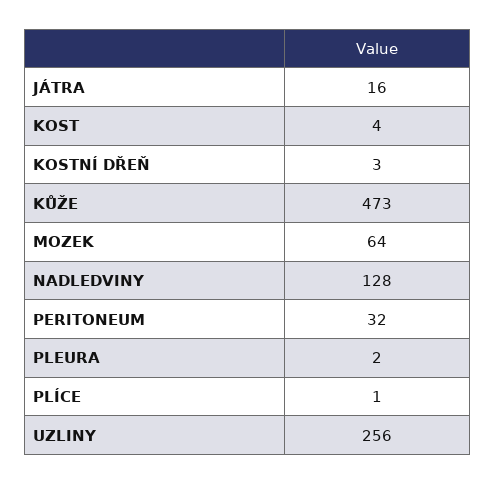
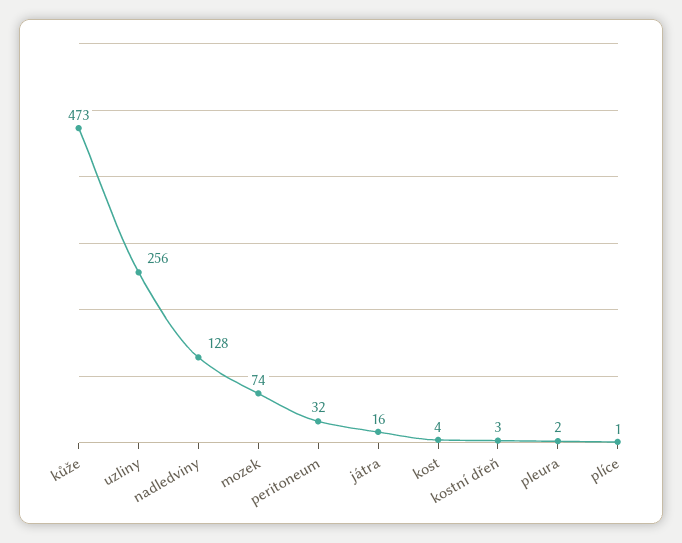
  {
    "JÁTRA": 16,
    "KOST": 4,
    "KOSTNÍ DŘEŇ": 3,
    "KŮŽE": 473,
-   "MOZEK": 64,
+   "MOZEK": 74,
    "NADLEDVINY": 128,
    "PERITONEUM": 32,
    "PLEURA": 2,
    "PLÍCE": 1,
    "UZLINY": 256
  }

